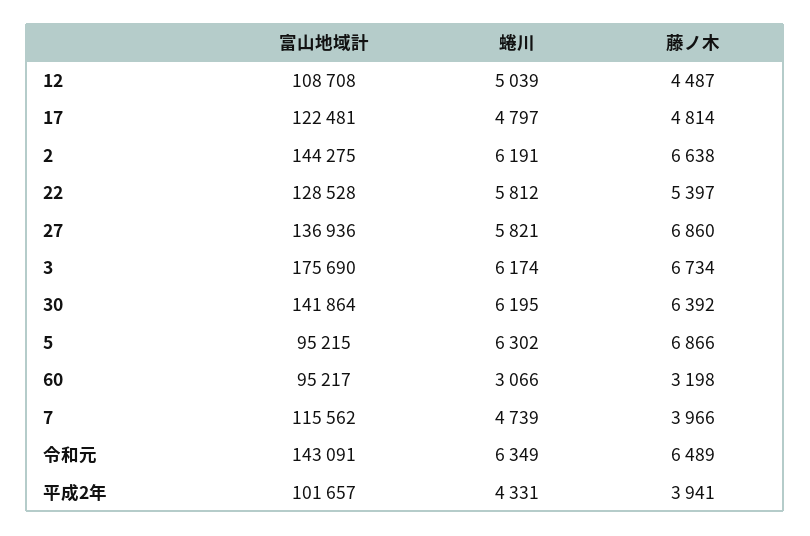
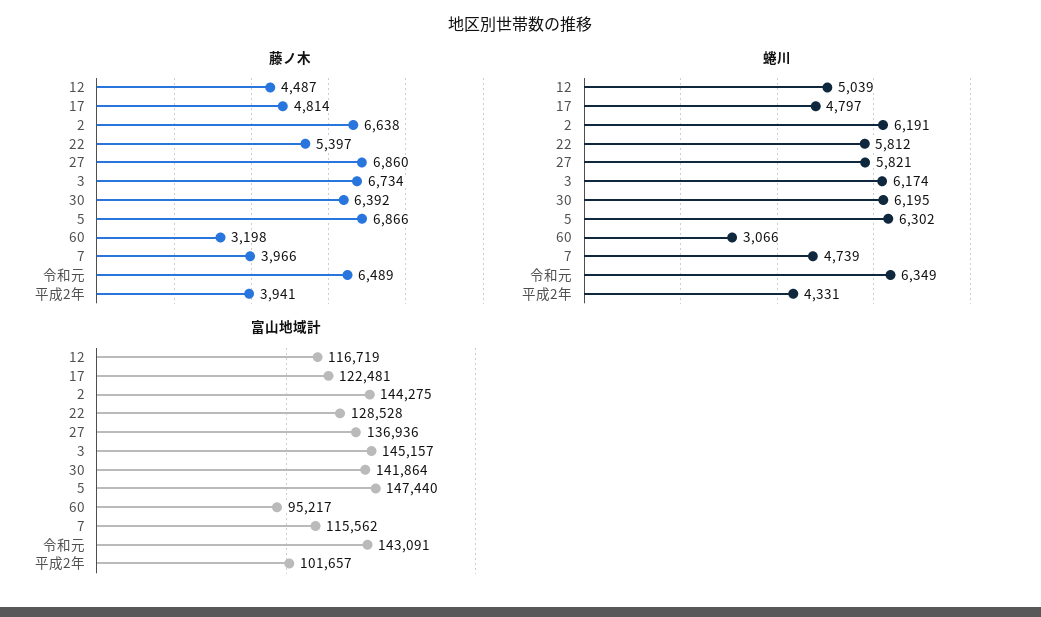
  {
    "富山地域計": {
-     "12": 108708,
+     "12": 116719,
      "17": 122481,
      "2": 144275,
      "22": 128528,
      "27": 136936,
-     "3": 175690,
+     "3": 145157,
      "30": 141864,
-     "5": 95215,
+     "5": 147440,
      "60": 95217,
      "7": 115562,
      "令和元": 143091,
      "平成2年": 101657
    },
    "蜷川": {
      "12": 5039,
      "17": 4797,
      "2": 6191,
      "22": 5812,
      "27": 5821,
      "3": 6174,
      "30": 6195,
      "5": 6302,
      "60": 3066,
      "7": 4739,
      "令和元": 6349,
      "平成2年": 4331
    },
    "藤ノ木": {
      "12": 4487,
      "17": 4814,
      "2": 6638,
      "22": 5397,
      "27": 6860,
      "3": 6734,
      "30": 6392,
      "5": 6866,
      "60": 3198,
      "7": 3966,
      "令和元": 6489,
      "平成2年": 3941
    }
  }

